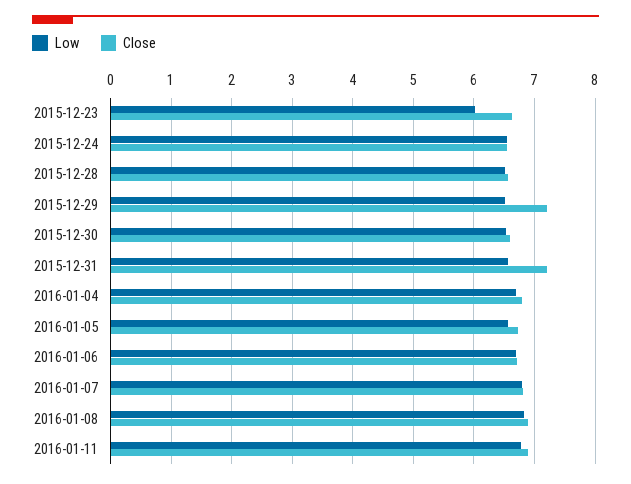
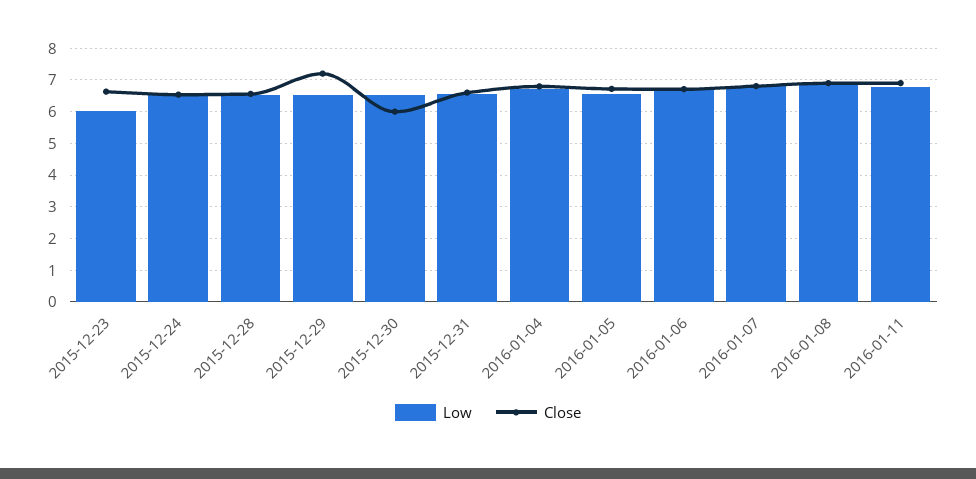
  {
    "Low": {
      "2015-12-23": 6,
      "2015-12-24": 6.5,
      "2015-12-28": 6.5,
      "2015-12-29": 6.5,
      "2015-12-30": 6.5,
      "2015-12-31": 6.6,
      "2016-01-04": 6.7,
      "2016-01-05": 6.6,
      "2016-01-06": 6.7,
      "2016-01-07": 6.8,
      "2016-01-08": 6.8,
      "2016-01-11": 6.8
    },
    "Close": {
      "2015-12-23": 6.6,
      "2015-12-24": 6.5,
      "2015-12-28": 6.6,
      "2015-12-29": 7.2,
-     "2015-12-30": 6.6,
+     "2015-12-30": 6,
-     "2015-12-31": 7.2,
+     "2015-12-31": 6.6,
      "2016-01-04": 6.8,
      "2016-01-05": 6.7,
      "2016-01-06": 6.7,
      "2016-01-07": 6.8,
      "2016-01-08": 6.9,
      "2016-01-11": 6.9
    }
  }

